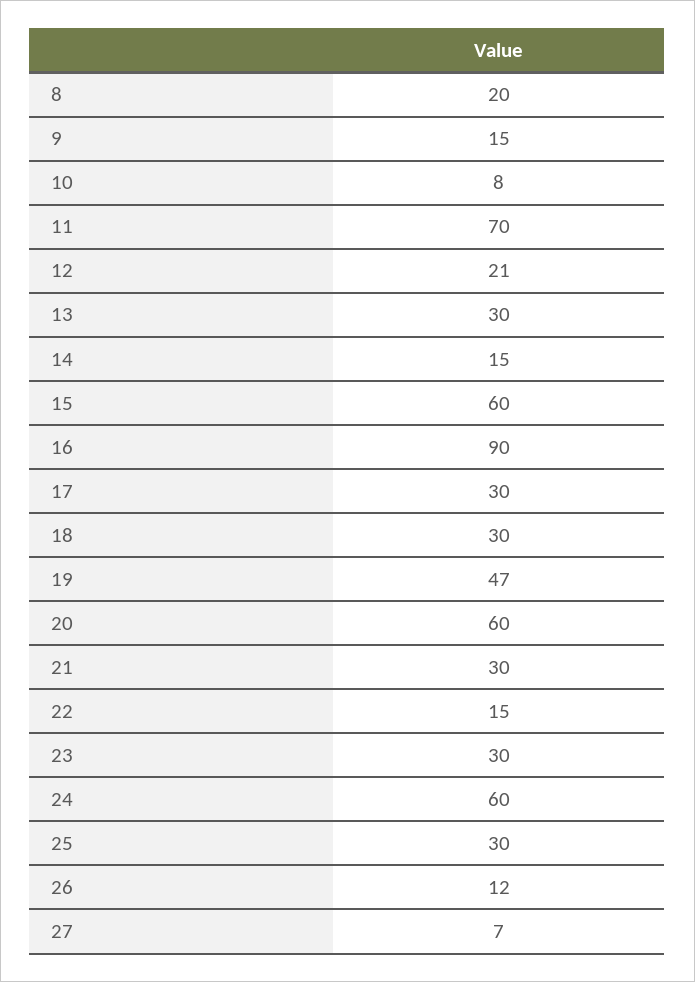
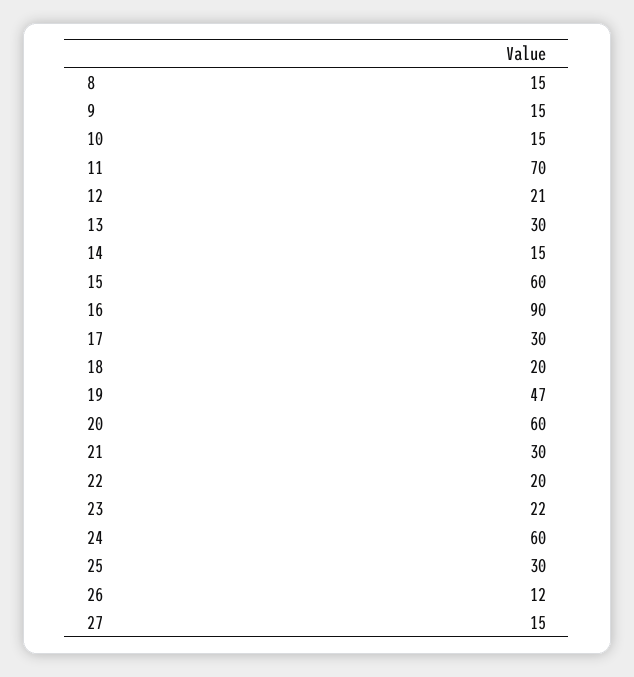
  {
-   "8": 20,
+   "8": 15,
    "9": 15,
-   "10": 8,
+   "10": 15,
    "11": 70,
    "12": 21,
    "13": 30,
    "14": 15,
    "15": 60,
    "16": 90,
    "17": 30,
-   "18": 30,
+   "18": 20,
    "19": 47,
    "20": 60,
    "21": 30,
-   "22": 15,
+   "22": 20,
-   "23": 30,
+   "23": 22,
    "24": 60,
    "25": 30,
    "26": 12,
-   "27": 7
+   "27": 15
  }

